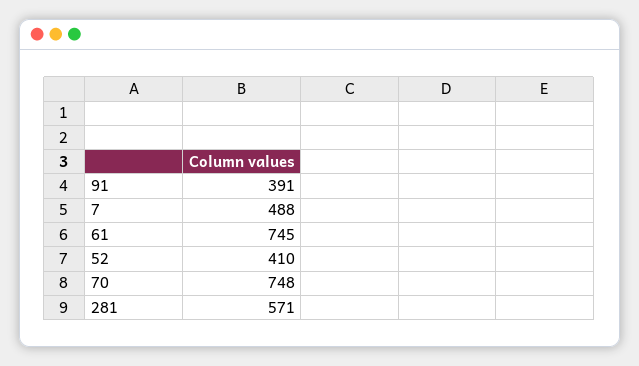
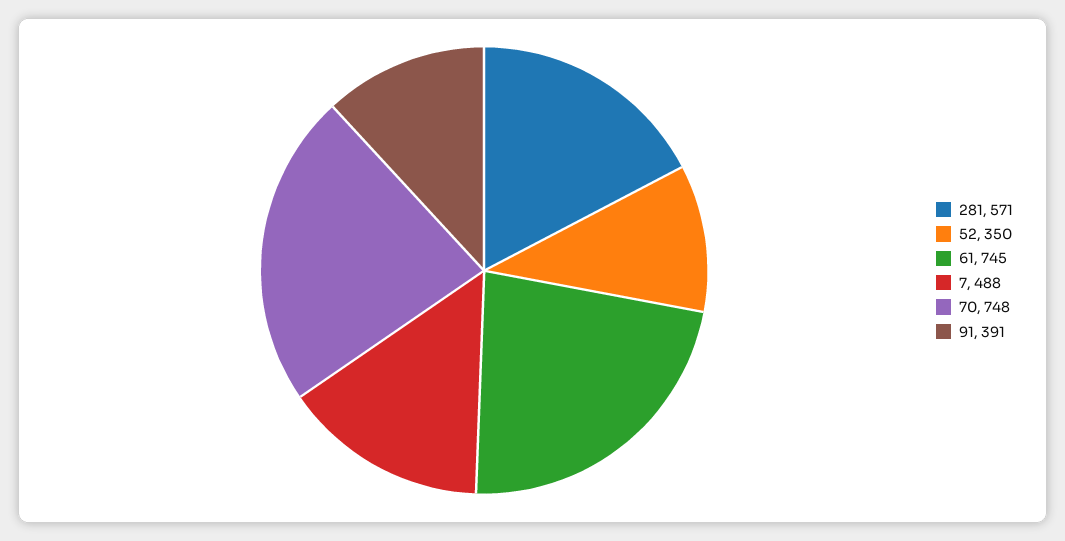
  {
    "91": 391,
    "7": 488,
    "61": 745,
-   "52": 410,
+   "52": 350,
    "70": 748,
    "281": 571
  }

